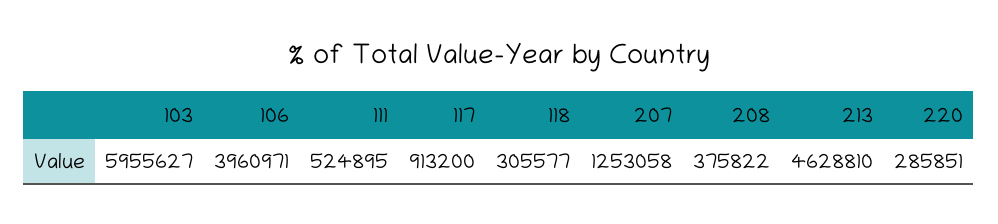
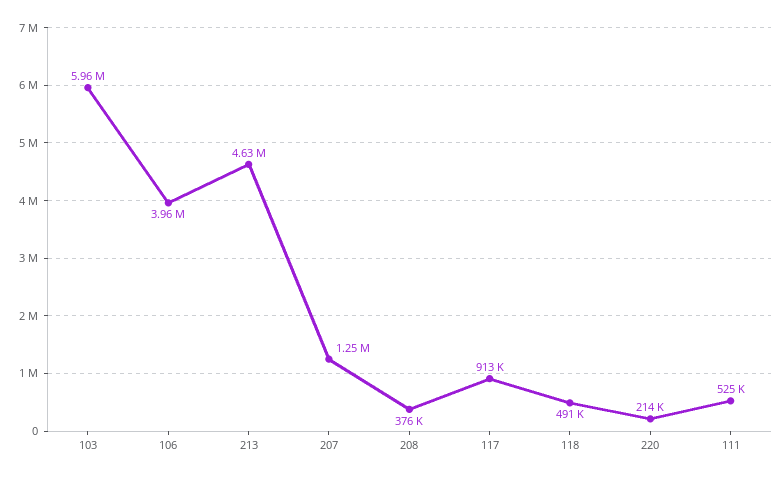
  {
    "103": 5955627,
    "106": 3960971,
    "111": 524895,
    "117": 913200,
-   "118": 305577,
+   "118": 491000,
    "207": 1253058,
    "208": 375822,
    "213": 4628810,
-   "220": 285851
+   "220": 214000
  }

